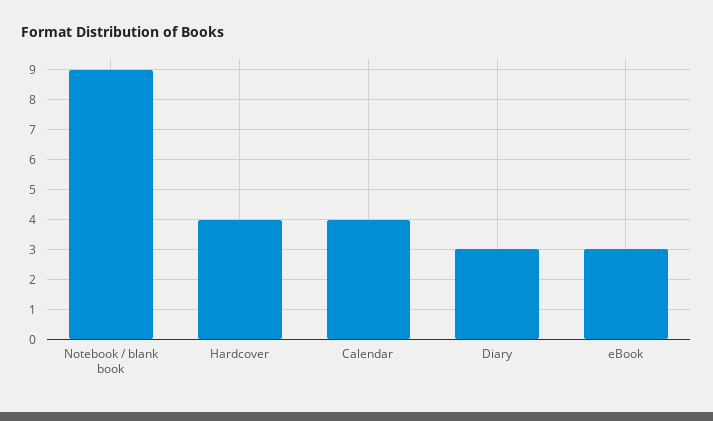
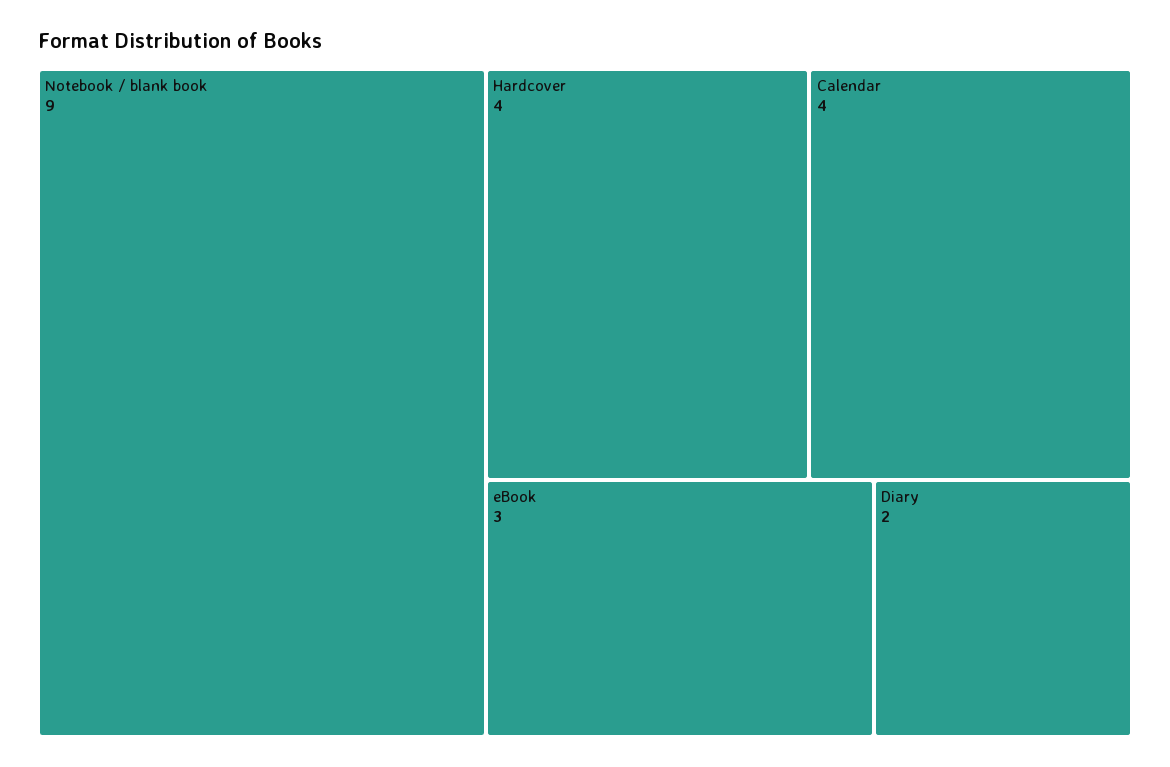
  {
    "Notebook / blank book": 9,
    "Hardcover": 4,
    "Calendar": 4,
-   "Diary": 3,
+   "Diary": 2,
    "eBook": 3
  }

